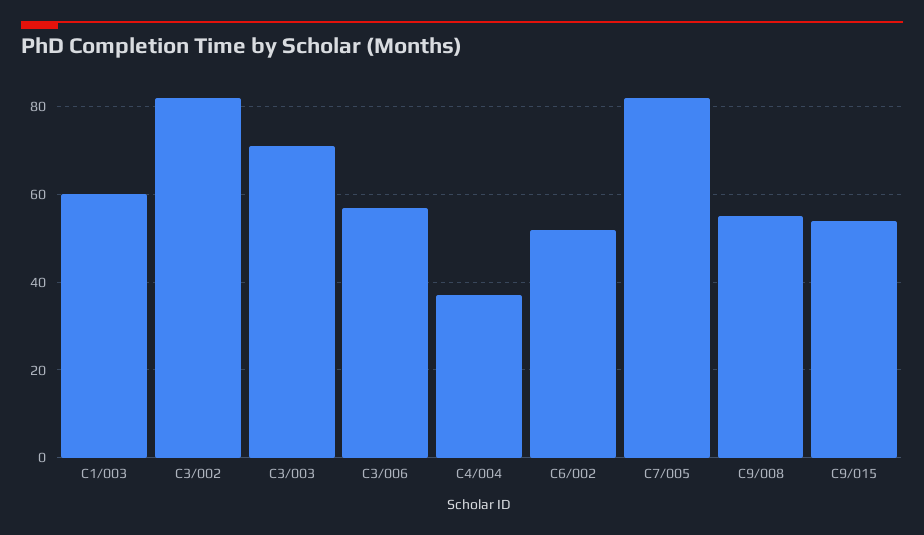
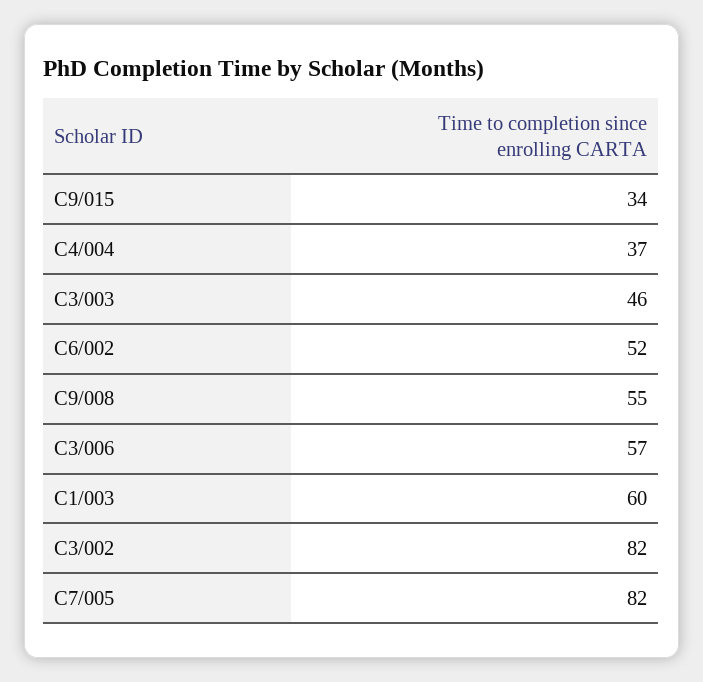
  {
    "C1/003": 60,
    "C3/002": 82,
-   "C3/003": 70,
+   "C3/003": 46,
    "C3/006": 57,
    "C4/004": 37,
    "C6/002": 52,
    "C7/005": 82,
    "C9/008": 55,
-   "C9/015": 55
+   "C9/015": 34
  }

